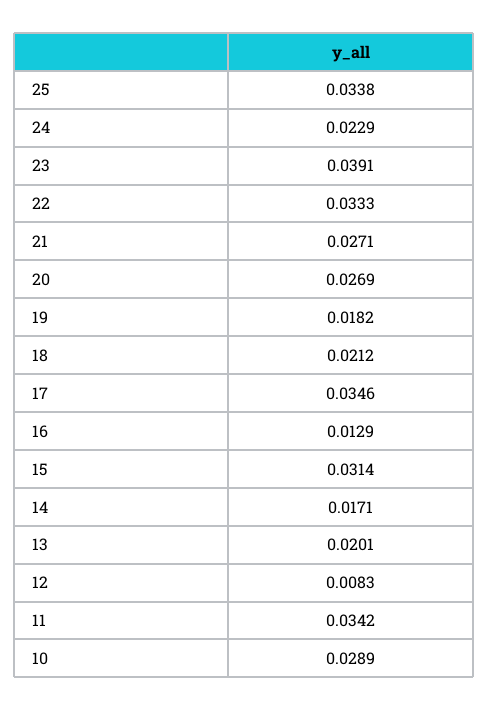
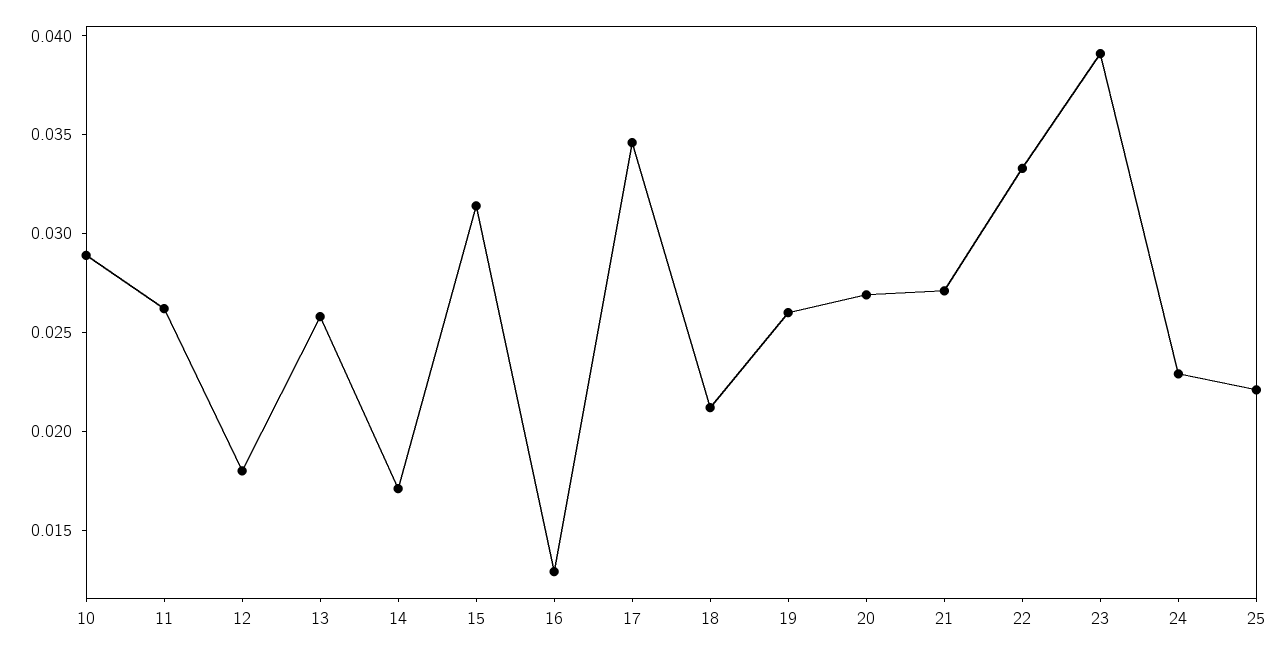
  {
-   "25": 0.0338,
+   "25": 0.022,
    "24": 0.0229,
    "23": 0.0391,
    "22": 0.0333,
    "21": 0.0271,
    "20": 0.0269,
-   "19": 0.0182,
+   "19": 0.026,
    "18": 0.0212,
    "17": 0.0346,
    "16": 0.0129,
    "15": 0.0314,
    "14": 0.0171,
-   "13": 0.0201,
+   "13": 0.026,
-   "12": 0.0083,
+   "12": 0.018,
-   "11": 0.0342,
+   "11": 0.026,
    "10": 0.0289
  }

